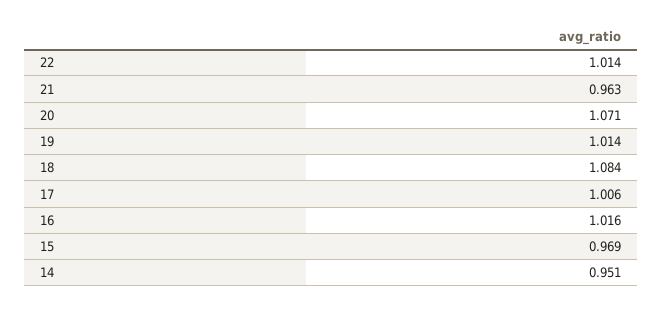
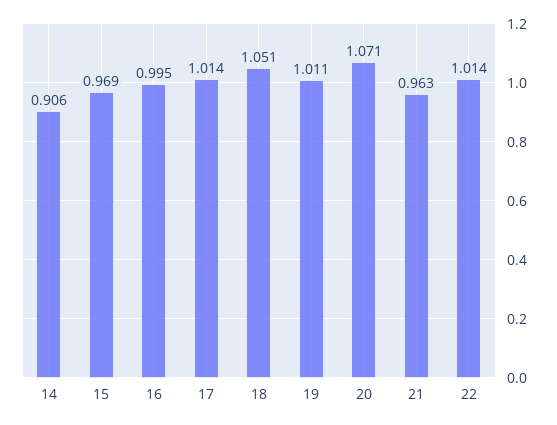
  {
    "22": 1.014,
    "21": 0.963,
    "20": 1.071,
-   "19": 1.014,
+   "19": 1.011,
-   "18": 1.084,
+   "18": 1.051,
-   "17": 1.006,
+   "17": 1.014,
-   "16": 1.016,
+   "16": 0.995,
    "15": 0.969,
-   "14": 0.951
+   "14": 0.906
  }

